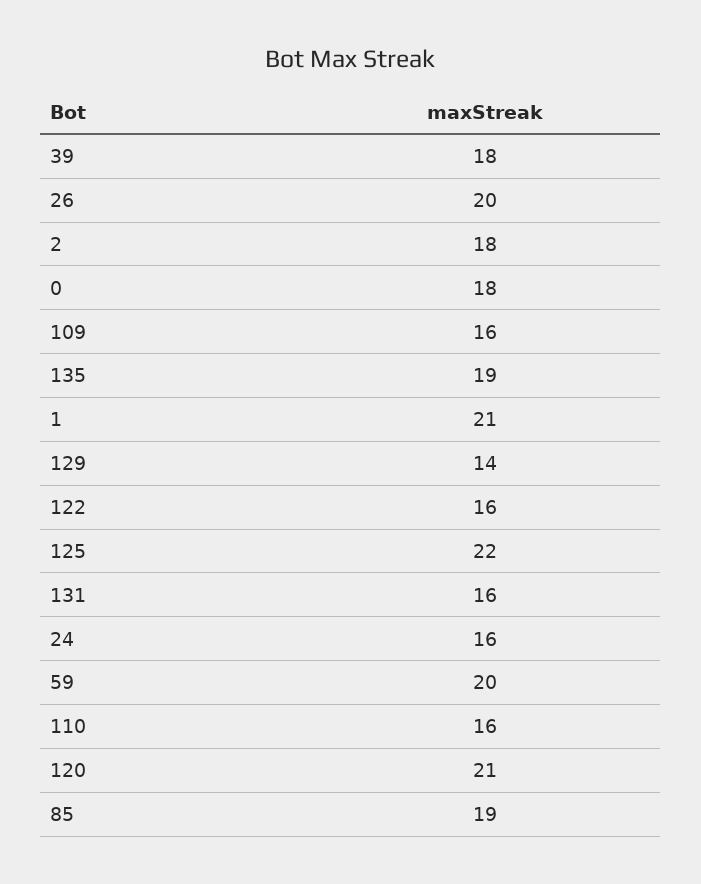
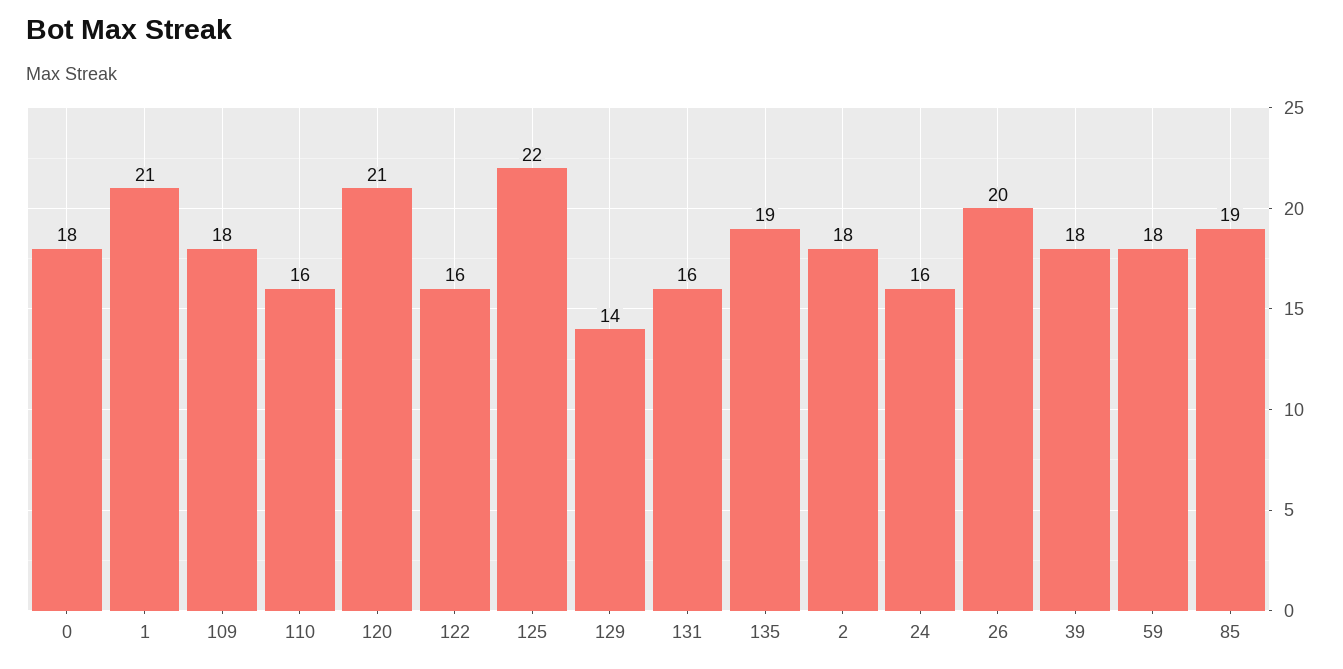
  {
    "39": 18,
    "26": 20,
    "2": 18,
    "0": 18,
-   "109": 16,
+   "109": 18,
    "135": 19,
    "1": 21,
    "129": 14,
    "122": 16,
    "125": 22,
    "131": 16,
    "24": 16,
-   "59": 20,
+   "59": 18,
    "110": 16,
    "120": 21,
    "85": 19
  }

